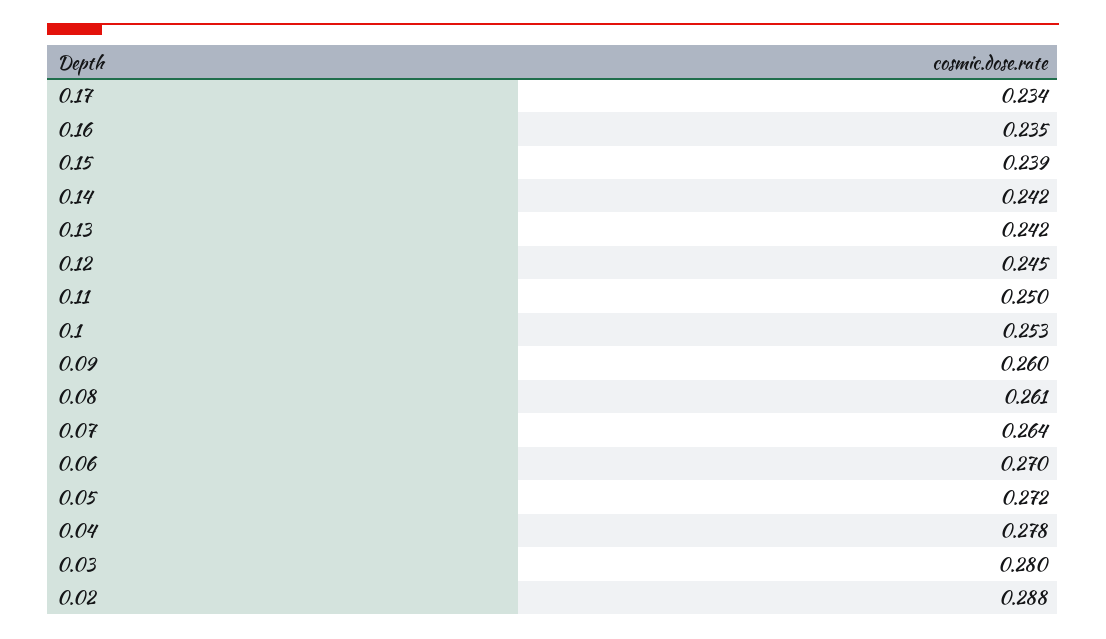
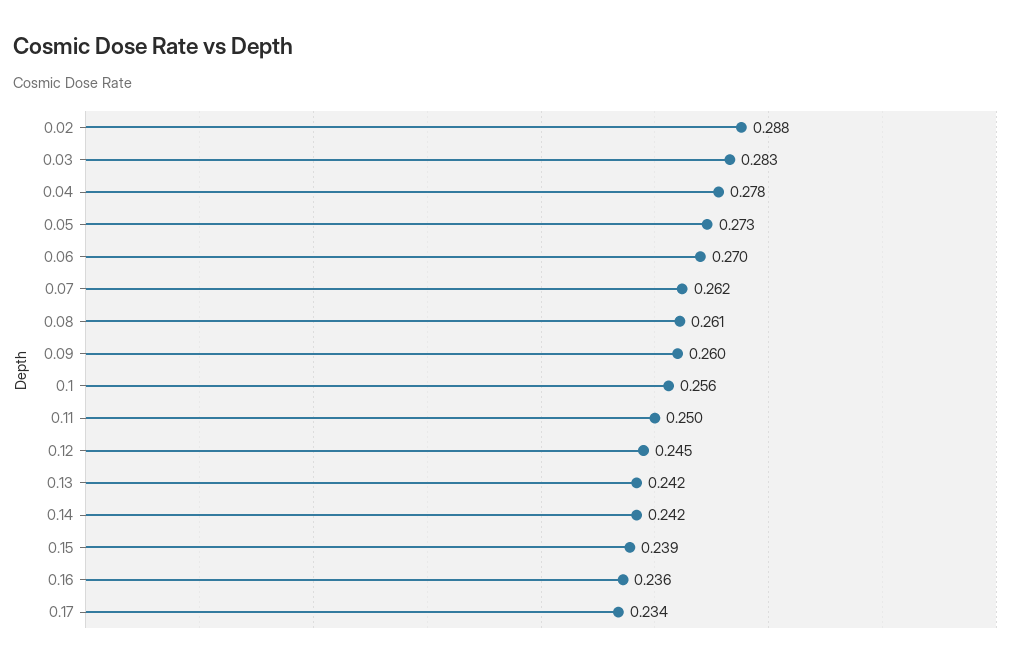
  {
    "0.17": 0.234,
-   "0.16": 0.235,
+   "0.16": 0.236,
    "0.15": 0.239,
    "0.14": 0.242,
    "0.13": 0.242,
    "0.12": 0.245,
    "0.11": 0.25,
-   "0.1": 0.253,
+   "0.1": 0.256,
    "0.09": 0.26,
    "0.08": 0.261,
-   "0.07": 0.264,
+   "0.07": 0.262,
    "0.06": 0.27,
-   "0.05": 0.272,
+   "0.05": 0.273,
    "0.04": 0.278,
-   "0.03": 0.28,
+   "0.03": 0.283,
    "0.02": 0.288
  }

